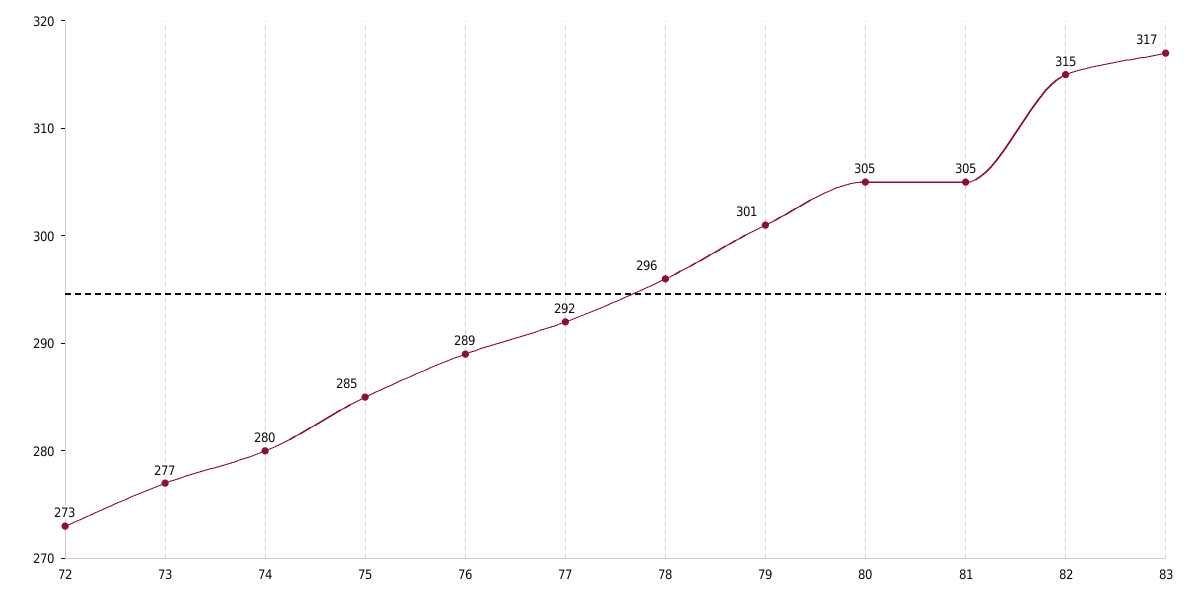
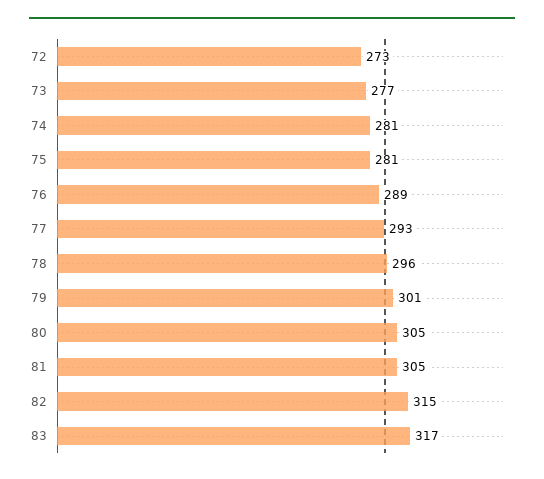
  {
    "72": 273,
    "73": 277,
-   "74": 280,
+   "74": 281,
-   "75": 285,
+   "75": 281,
    "76": 289,
-   "77": 292,
+   "77": 293,
    "78": 296,
    "79": 301,
    "80": 305,
    "81": 305,
    "82": 315,
    "83": 317
  }

